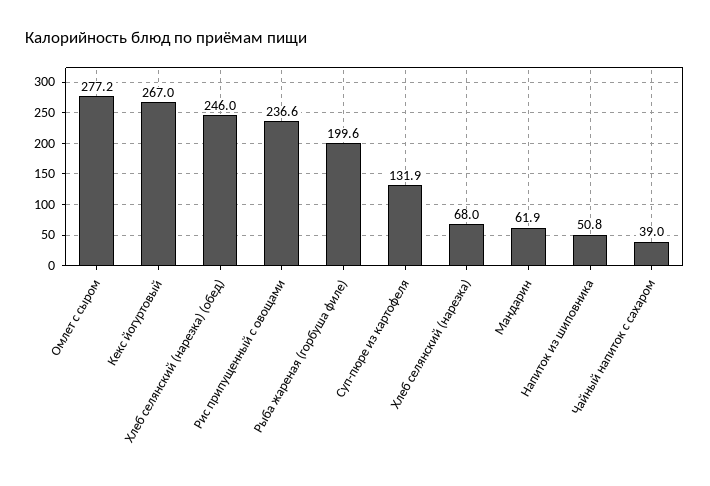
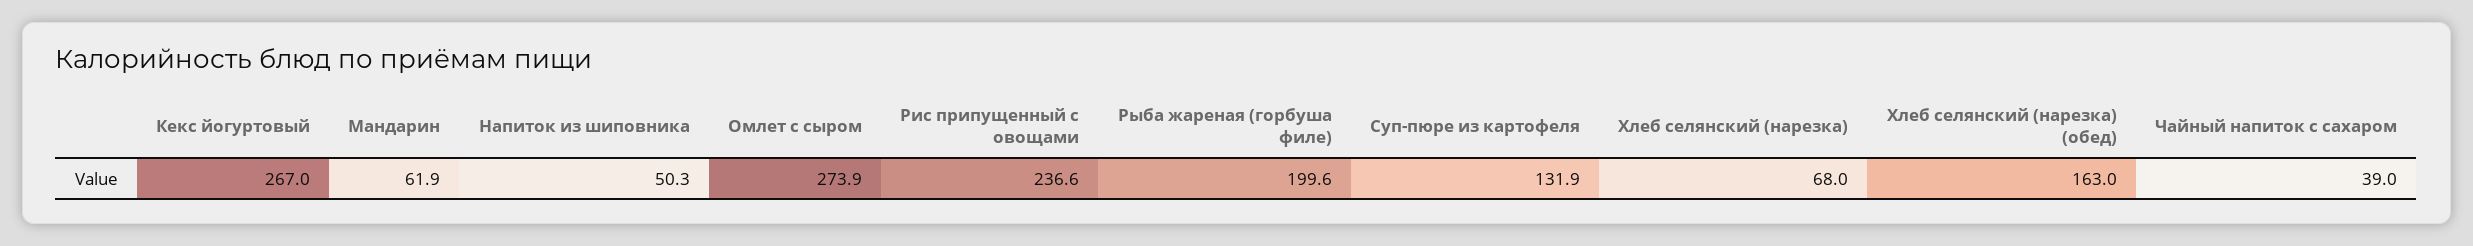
  {
-   "Омлет с сыром": 277.2,
+   "Омлет с сыром": 273.9,
    "Кекс йогуртовый": 267,
-   "Хлеб селянский (нарезка) (обед)": 246,
+   "Хлеб селянский (нарезка) (обед)": 163,
    "Рис припущенный с овощами": 236.6,
    "Рыба жареная (горбуша филе)": 199.6,
    "Суп-пюре из картофеля": 131.9,
    "Хлеб селянский (нарезка)": 68,
    "Мандарин": 61.9,
-   "Напиток из шиповника": 50.8,
+   "Напиток из шиповника": 50.3,
    "Чайный напиток с сахаром": 39
  }

